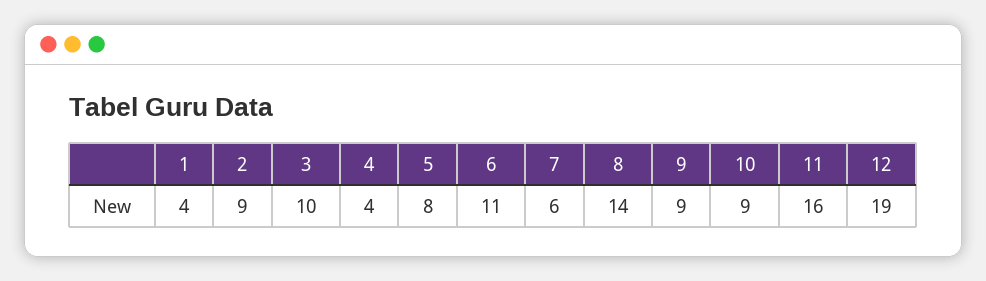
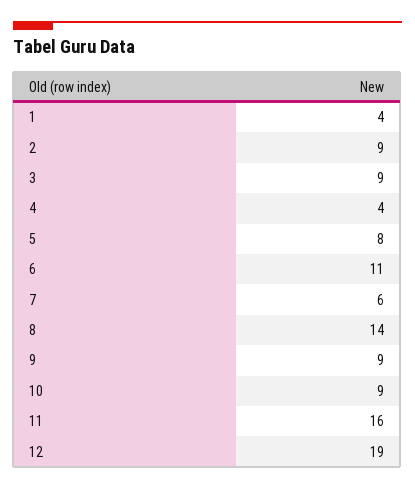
  {
    "1": 4,
    "2": 9,
-   "3": 10,
+   "3": 9,
    "4": 4,
    "5": 8,
    "6": 11,
    "7": 6,
    "8": 14,
    "9": 9,
    "10": 9,
    "11": 16,
    "12": 19
  }

